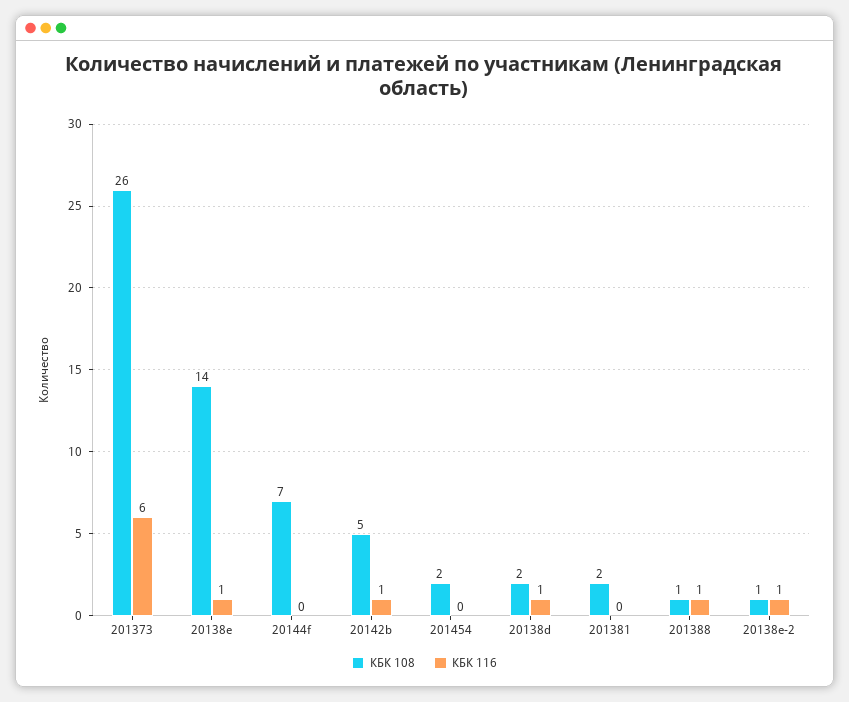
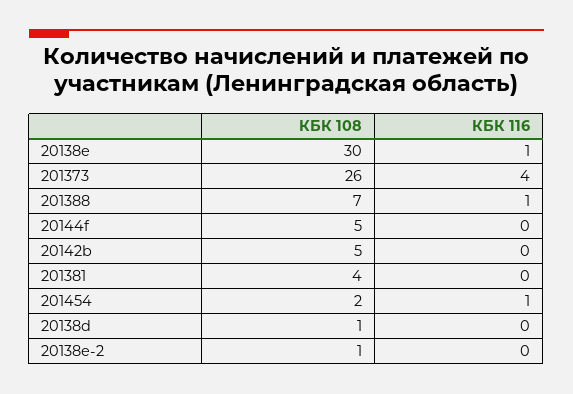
  {
    "КБК 108": {
      "201373": 26,
-     "20138e": 14,
+     "20138e": 30,
-     "20144f": 7,
+     "20144f": 5,
      "20142b": 5,
      "201454": 2,
-     "20138d": 2,
+     "20138d": 1,
-     "201381": 2,
+     "201381": 4,
-     "201388": 1,
+     "201388": 7,
      "20138e-2": 1
    },
    "КБК 116": {
-     "201373": 6,
+     "201373": 4,
      "20138e": 1,
      "20144f": 0,
-     "20142b": 1,
+     "20142b": 0,
-     "201454": 0,
+     "201454": 1,
-     "20138d": 1,
+     "20138d": 0,
      "201381": 0,
      "201388": 1,
-     "20138e-2": 1
+     "20138e-2": 0
    }
  }

